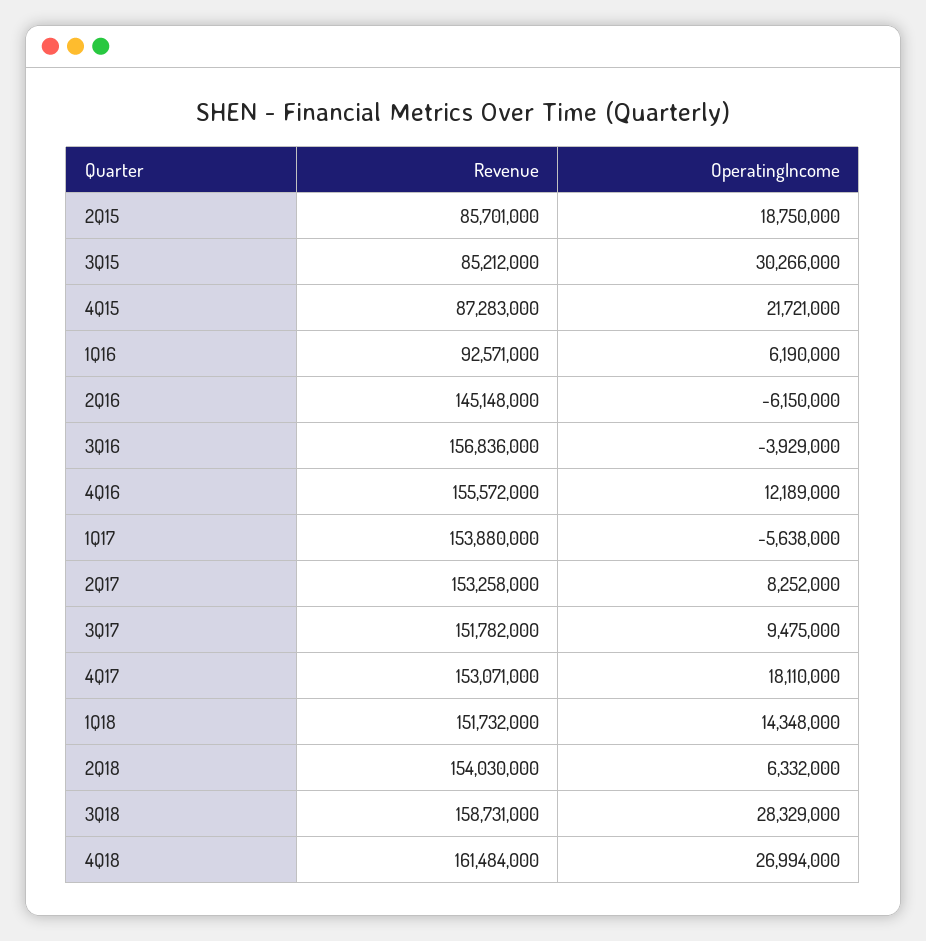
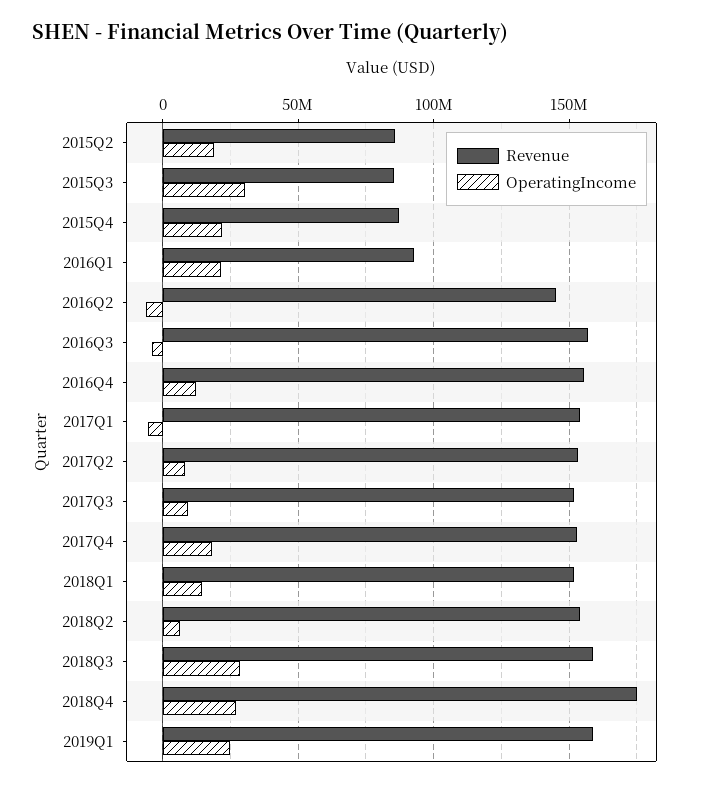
  {
    "Revenue": {
      "2Q15": 85701000,
      "3Q15": 85212000,
      "4Q15": 87283000,
      "1Q16": 92571000,
      "2Q16": 145148000,
      "3Q16": 156836000,
      "4Q16": 155572000,
      "1Q17": 153880000,
      "2Q17": 153258000,
      "3Q17": 151782000,
      "4Q17": 153071000,
      "1Q18": 151732000,
      "2Q18": 154030000,
      "3Q18": 158731000,
-     "4Q18": 161484000
+     "4Q18": 175000000,
+     "2019Q1": 160000000
    },
    "OperatingIncome": {
      "2Q15": 18750000,
      "3Q15": 30266000,
      "4Q15": 21721000,
-     "1Q16": 6190000,
+     "1Q16": 20000000,
      "2Q16": -6150000,
      "3Q16": -3929000,
      "4Q16": 12189000,
      "1Q17": -5638000,
      "2Q17": 8252000,
      "3Q17": 9475000,
      "4Q17": 18110000,
      "1Q18": 14348000,
      "2Q18": 6332000,
      "3Q18": 28329000,
-     "4Q18": 26994000
+     "4Q18": 26994000,
+     "2019Q1": 25000000
    }
  }

